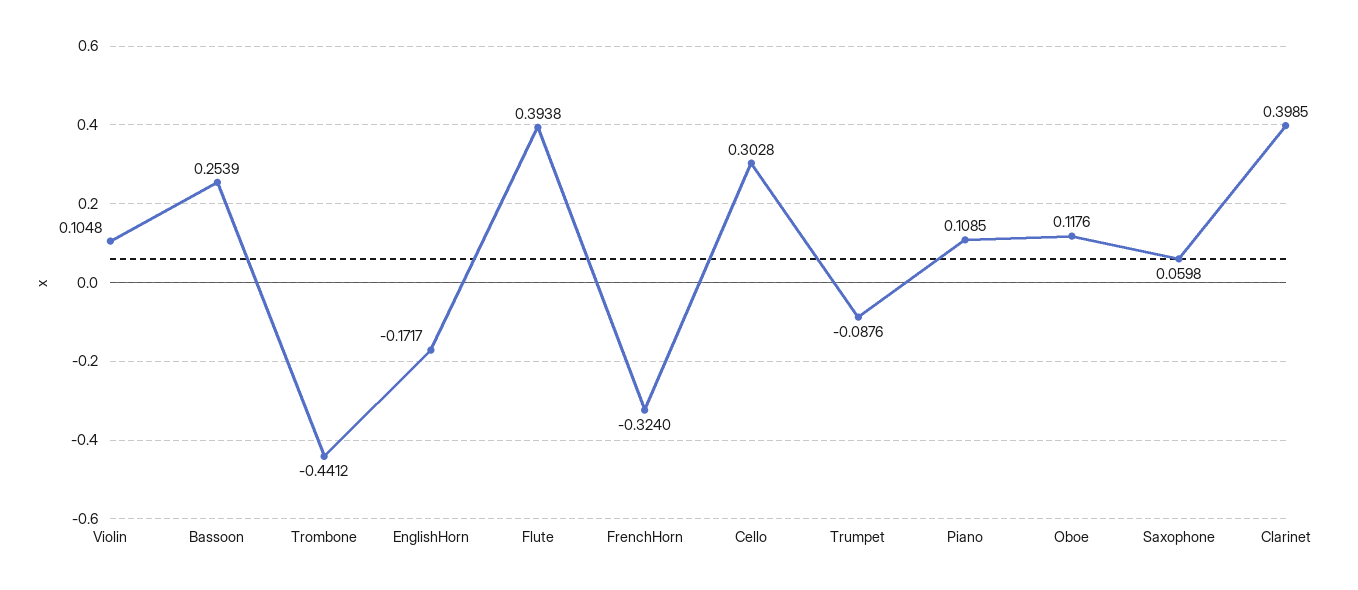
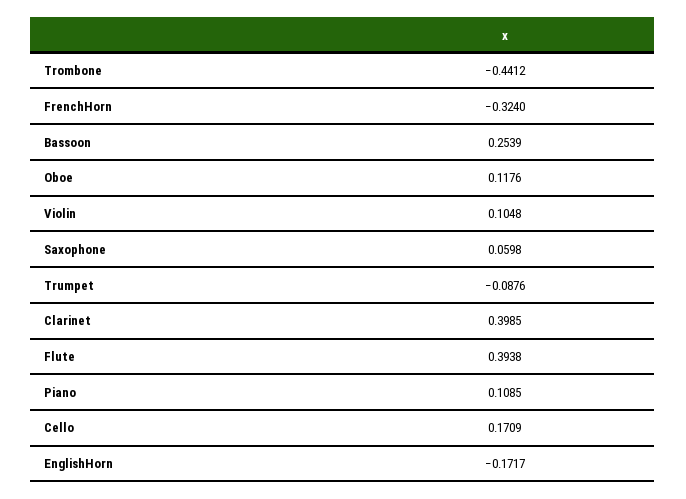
  {
    "Violin": 0.1048,
    "Bassoon": 0.2539,
    "Trombone": -0.4412,
    "EnglishHorn": -0.1717,
    "Flute": 0.3938,
    "FrenchHorn": -0.324,
-   "Cello": 0.3028,
+   "Cello": 0.1709,
    "Trumpet": -0.0876,
    "Piano": 0.1085,
    "Oboe": 0.1176,
    "Saxophone": 0.0598,
    "Clarinet": 0.3985
  }

